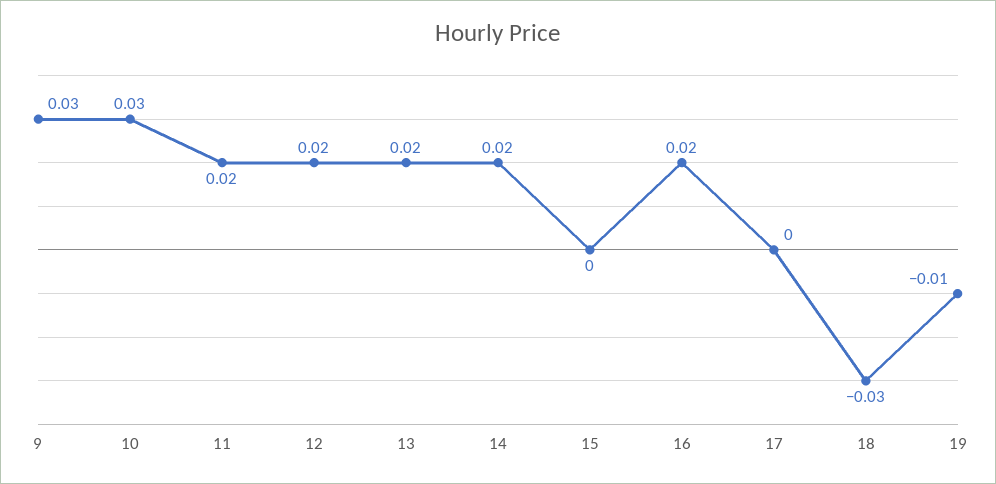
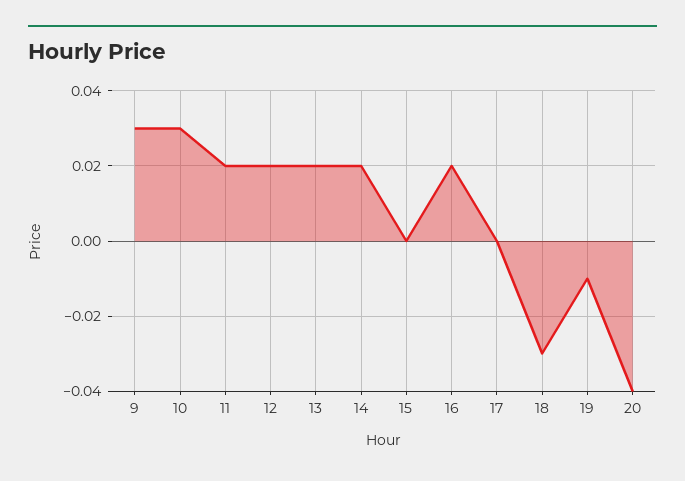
  {
    "9": 0.03,
    "10": 0.03,
    "11": 0.02,
    "12": 0.02,
    "13": 0.02,
    "14": 0.02,
    "15": 0,
    "16": 0.02,
    "17": 0,
    "18": -0.03,
-   "19": -0.01
+   "19": -0.01,
+   "20": -0.04
  }

